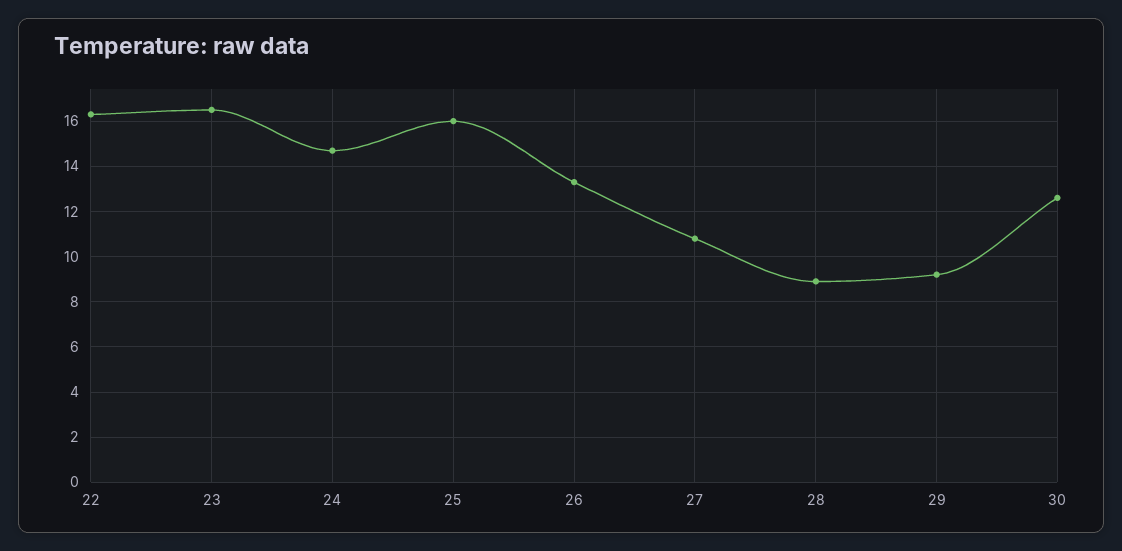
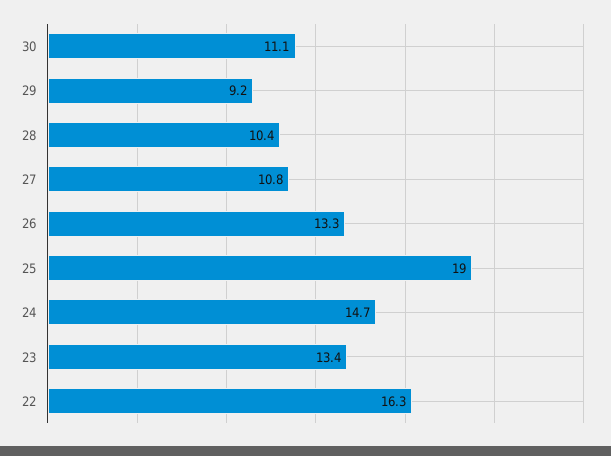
  {
    "22": 16.3,
-   "23": 16.5,
+   "23": 13.4,
    "24": 14.7,
-   "25": 16,
+   "25": 19,
    "26": 13.3,
    "27": 10.8,
-   "28": 9,
+   "28": 10.4,
    "29": 9.2,
-   "30": 12.5
+   "30": 11.1
  }

